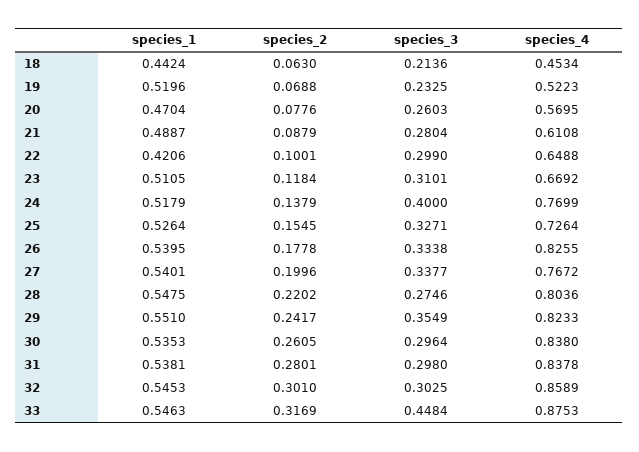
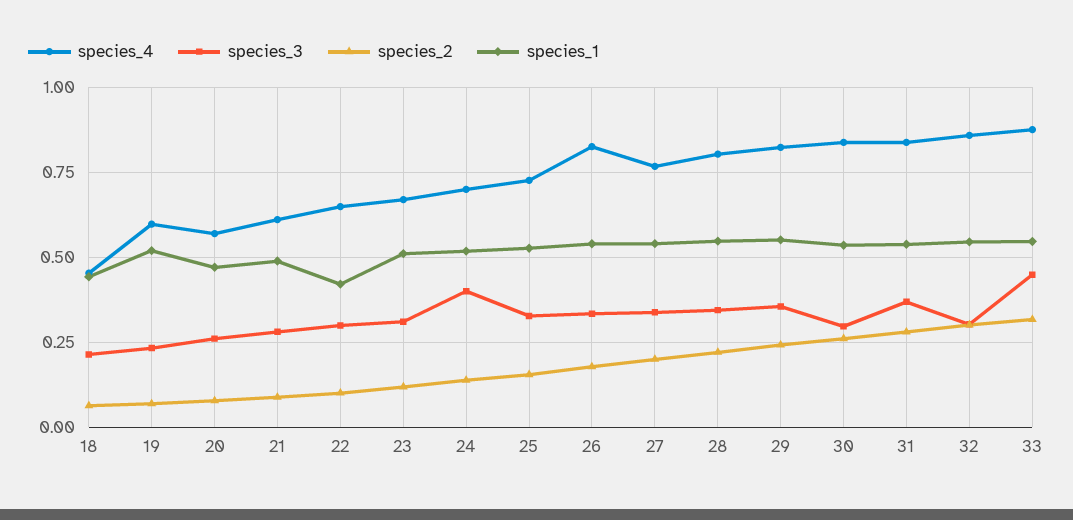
  {
    "species_1": {
      "18": 0.4424,
      "19": 0.5196,
      "20": 0.4704,
      "21": 0.4887,
      "22": 0.4206,
      "23": 0.5105,
      "24": 0.5179,
      "25": 0.5264,
      "26": 0.5395,
      "27": 0.5401,
      "28": 0.5475,
      "29": 0.551,
      "30": 0.5353,
      "31": 0.5381,
      "32": 0.5453,
      "33": 0.5463
    },
    "species_2": {
      "18": 0.063,
      "19": 0.0688,
      "20": 0.0776,
      "21": 0.0879,
      "22": 0.1001,
      "23": 0.1184,
      "24": 0.1379,
      "25": 0.1545,
      "26": 0.1778,
      "27": 0.1996,
      "28": 0.2202,
      "29": 0.2417,
      "30": 0.2605,
      "31": 0.2801,
      "32": 0.301,
      "33": 0.3169
    },
    "species_3": {
      "18": 0.2136,
      "19": 0.2325,
      "20": 0.2603,
      "21": 0.2804,
      "22": 0.299,
      "23": 0.3101,
      "24": 0.4,
      "25": 0.3271,
      "26": 0.3338,
      "27": 0.3377,
-     "28": 0.2746,
+     "28": 0.35,
      "29": 0.3549,
      "30": 0.2964,
-     "31": 0.298,
+     "31": 0.375,
      "32": 0.3025,
      "33": 0.4484
    },
    "species_4": {
      "18": 0.4534,
-     "19": 0.5223,
+     "19": 0.6,
      "20": 0.5695,
      "21": 0.6108,
      "22": 0.6488,
      "23": 0.6692,
-     "24": 0.7699,
+     "24": 0.7,
      "25": 0.7264,
      "26": 0.8255,
      "27": 0.7672,
      "28": 0.8036,
      "29": 0.8233,
      "30": 0.838,
      "31": 0.8378,
      "32": 0.8589,
      "33": 0.8753
    }
  }

